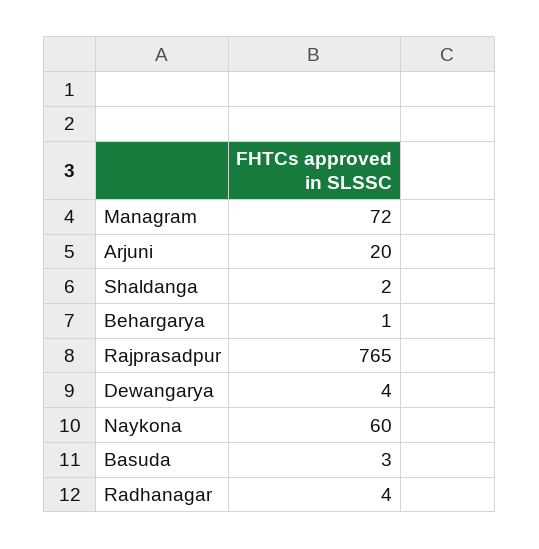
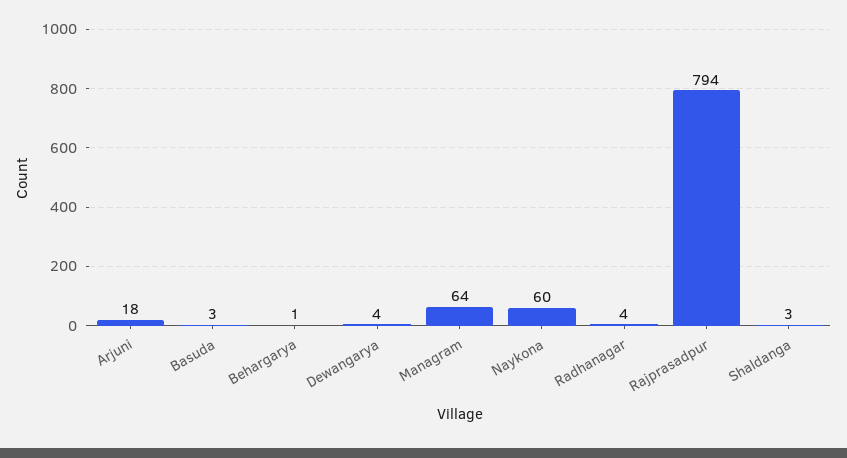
  {
-   "Managram": 72,
+   "Managram": 64,
-   "Arjuni": 20,
+   "Arjuni": 18,
-   "Shaldanga": 2,
+   "Shaldanga": 3,
    "Behargarya": 1,
-   "Rajprasadpur": 765,
+   "Rajprasadpur": 794,
    "Dewangarya": 4,
    "Naykona": 60,
    "Basuda": 3,
    "Radhanagar": 4
  }

